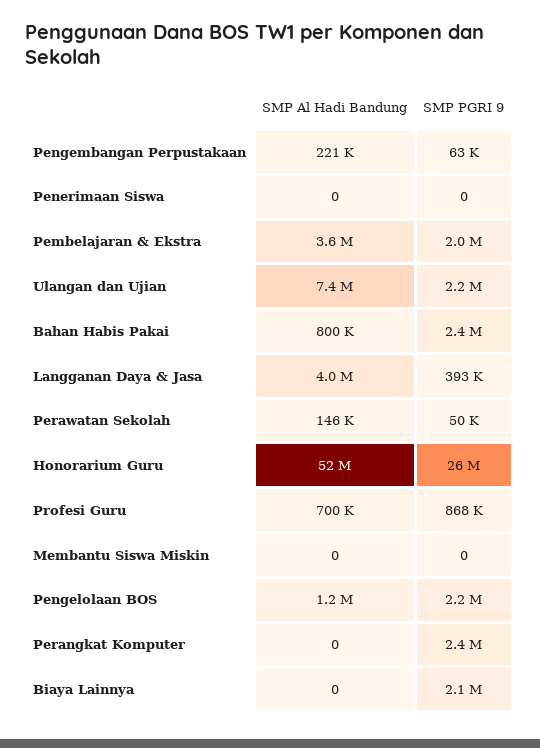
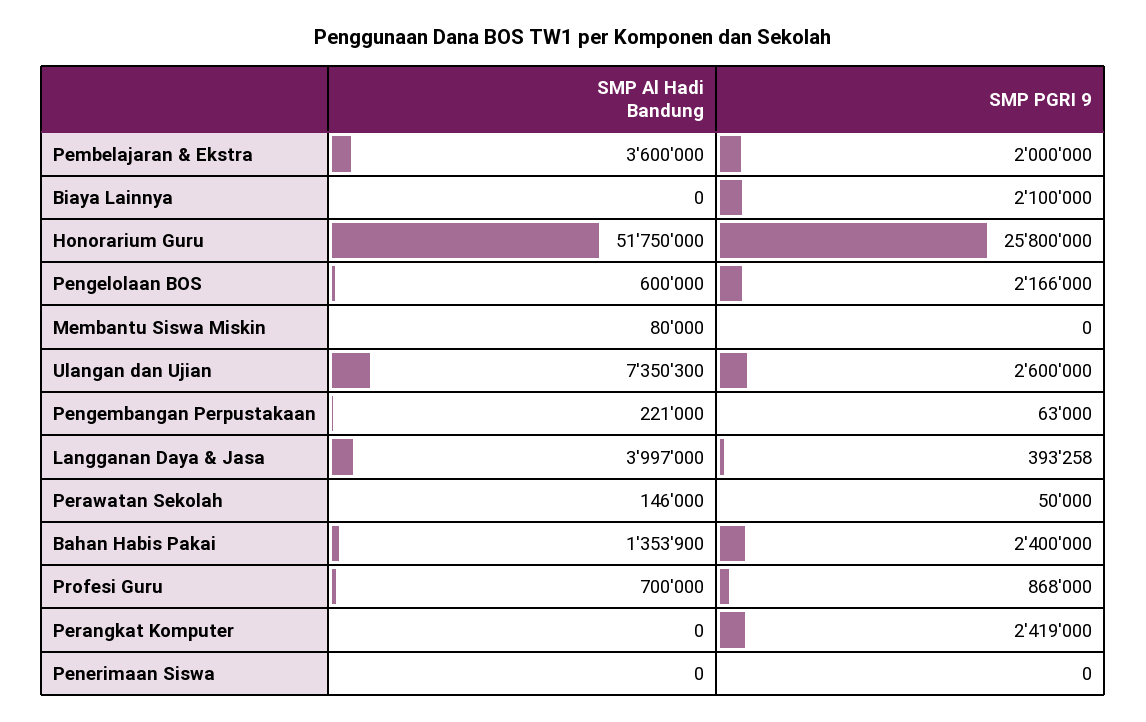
  {
    "SMP Al Hadi Bandung": {
      "Pengembangan Perpustakaan": 221000,
      "Penerimaan Siswa": 0,
      "Pembelajaran & Ekstra": 3600000,
      "Ulangan dan Ujian": 7350300,
-     "Bahan Habis Pakai": 800000,
+     "Bahan Habis Pakai": 1353900,
      "Langganan Daya & Jasa": 3997000,
      "Perawatan Sekolah": 146000,
      "Honorarium Guru": 51750000,
      "Profesi Guru": 700000,
-     "Membantu Siswa Miskin": 0,
+     "Membantu Siswa Miskin": 80000,
-     "Pengelolaan BOS": 1200000,
+     "Pengelolaan BOS": 600000,
      "Perangkat Komputer": 0,
      "Biaya Lainnya": 0
    },
    "SMP PGRI 9": {
      "Pengembangan Perpustakaan": 63000,
      "Penerimaan Siswa": 0,
      "Pembelajaran & Ekstra": 2000000,
-     "Ulangan dan Ujian": 2200000,
+     "Ulangan dan Ujian": 2600000,
      "Bahan Habis Pakai": 2400000,
      "Langganan Daya & Jasa": 393258,
      "Perawatan Sekolah": 50000,
      "Honorarium Guru": 25800000,
      "Profesi Guru": 868000,
      "Membantu Siswa Miskin": 0,
      "Pengelolaan BOS": 2166000,
      "Perangkat Komputer": 2419000,
      "Biaya Lainnya": 2100000
    }
  }

